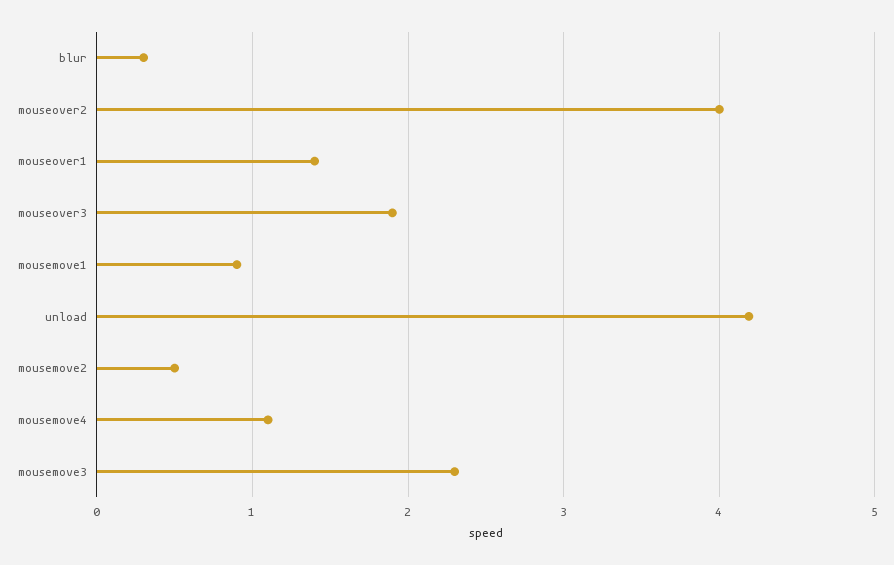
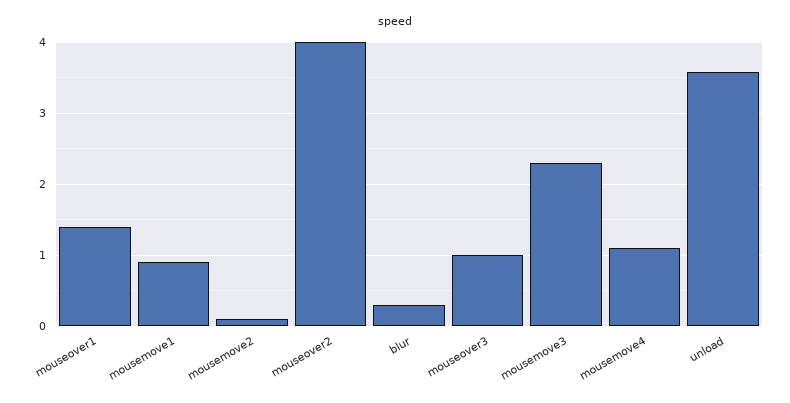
  {
    "blur": 0.3,
    "mouseover2": 4,
    "mouseover1": 1.4,
-   "mouseover3": 1.9,
+   "mouseover3": 1,
    "mousemove1": 0.9,
-   "unload": 4.2,
+   "unload": 3.6,
-   "mousemove2": 0.5,
+   "mousemove2": 0.1,
    "mousemove4": 1.1,
    "mousemove3": 2.3
  }

